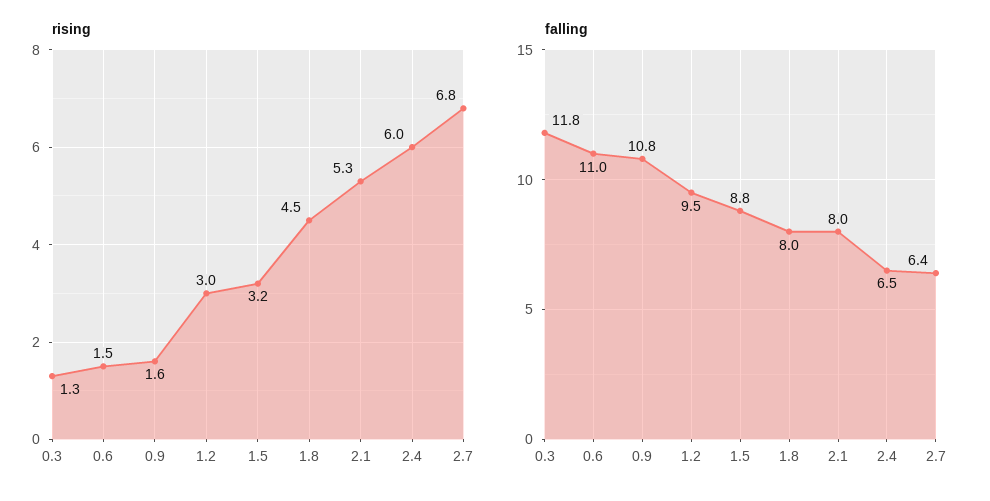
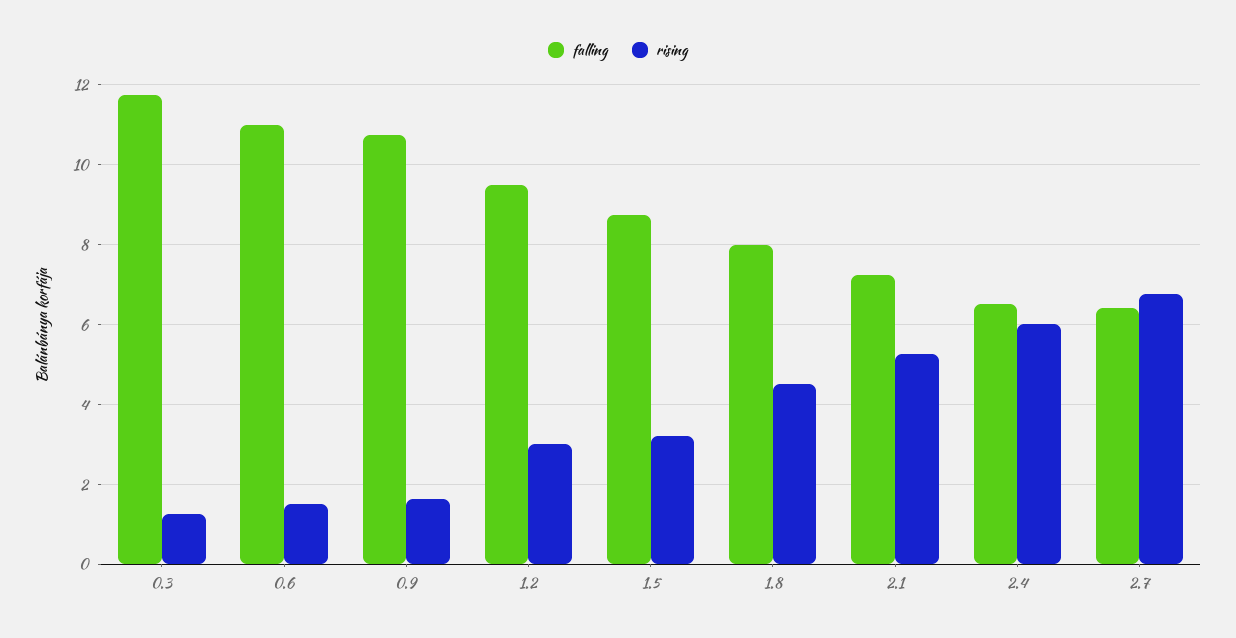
  {
    "rising": {
      "0.3": 1.3,
      "0.6": 1.5,
      "0.9": 1.6,
      "1.2": 3,
      "1.5": 3.2,
      "1.8": 4.5,
      "2.1": 5.3,
      "2.4": 6,
      "2.7": 6.8
    },
    "falling": {
      "0.3": 11.8,
      "0.6": 11,
      "0.9": 10.8,
      "1.2": 9.5,
      "1.5": 8.8,
      "1.8": 8,
-     "2.1": 8,
+     "2.1": 7.2,
      "2.4": 6.5,
      "2.7": 6.4
    }
  }

